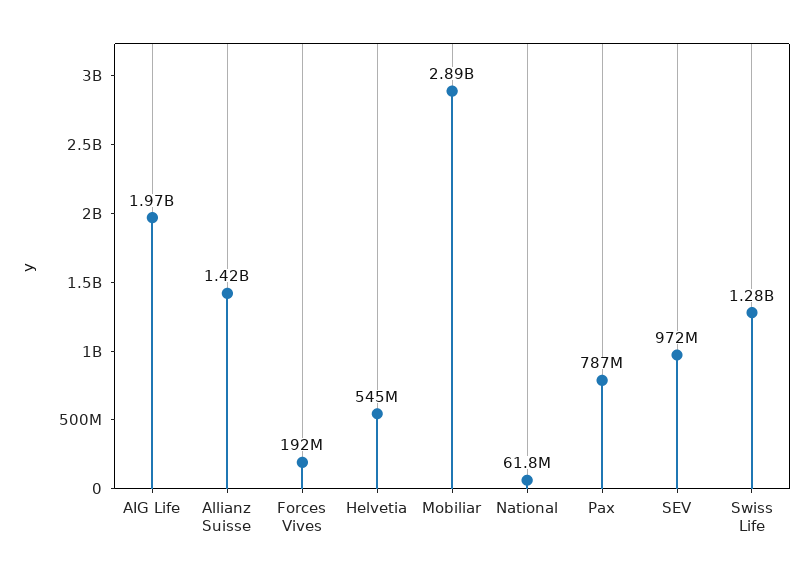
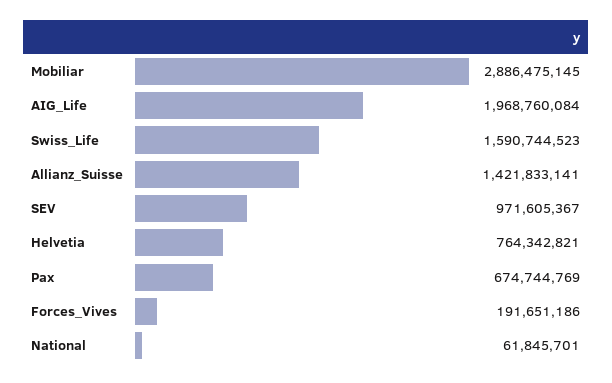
  {
    "AIG Life": 1968760084,
    "Allianz Suisse": 1421833141,
    "Forces Vives": 191651186,
-   "Helvetia": 545000000,
+   "Helvetia": 764342821,
    "Mobiliar": 2886475145,
    "National": 61845701,
-   "Pax": 787000000,
+   "Pax": 674744769,
    "SEV": 971605367,
-   "Swiss Life": 1280000000
+   "Swiss Life": 1590744523
  }

